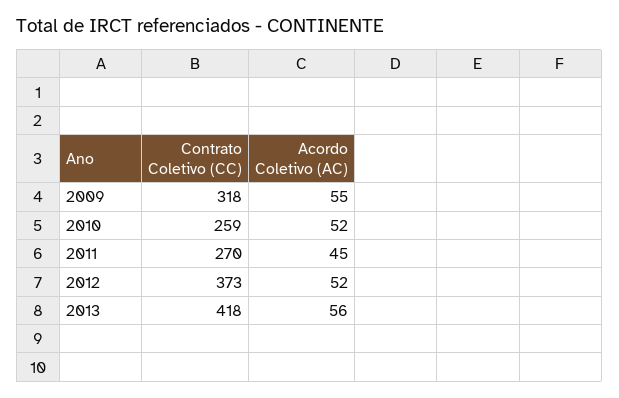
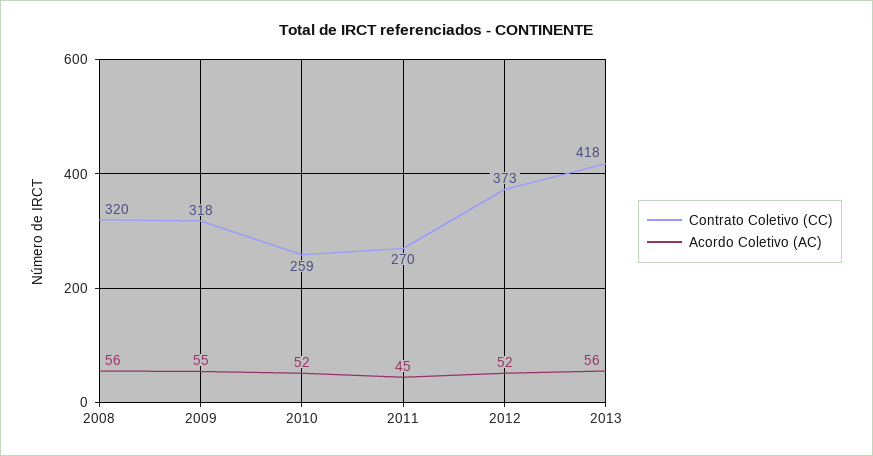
  {
    "Contrato Coletivo (CC)": {
      "2009": 318,
      "2010": 259,
      "2011": 270,
      "2012": 373,
-     "2013": 418
+     "2013": 418,
+     "2008": 320
    },
    "Acordo Coletivo (AC)": {
      "2009": 55,
      "2010": 52,
      "2011": 45,
      "2012": 52,
-     "2013": 56
+     "2013": 56,
+     "2008": 56
    }
  }

